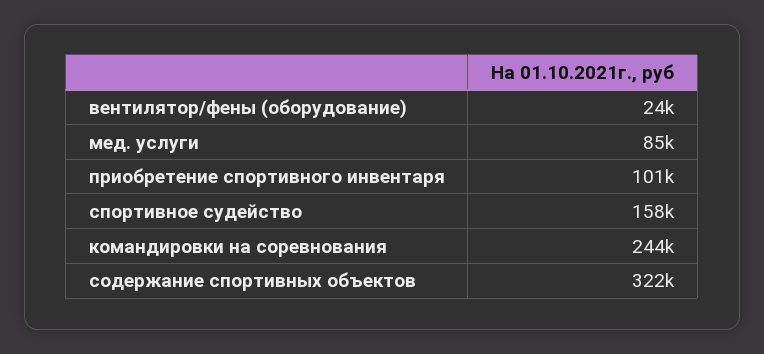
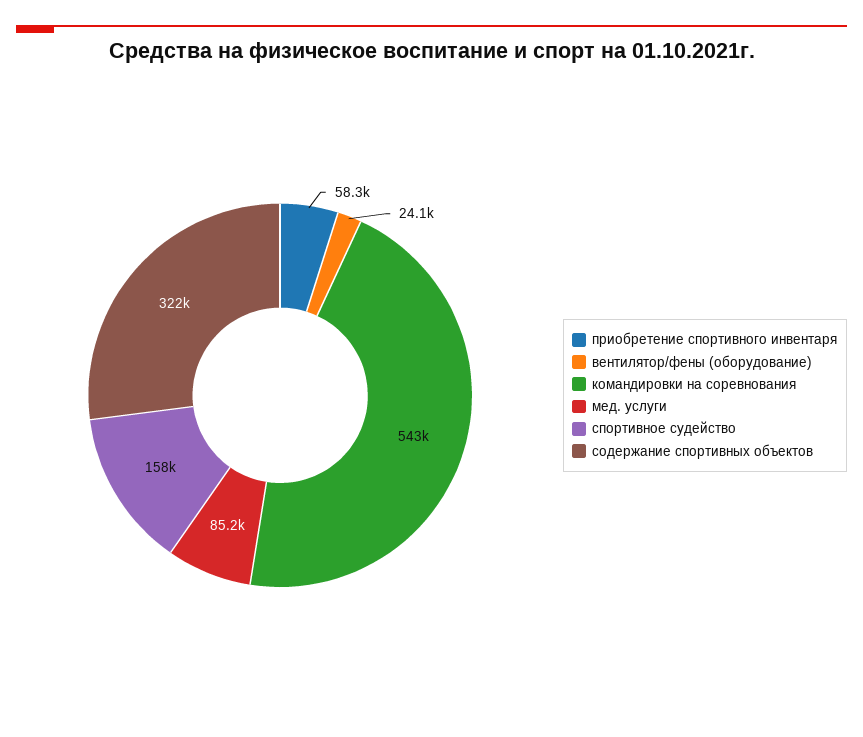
  {
    "вентилятор/фены (оборудование)": 24100,
    "мед. услуги": 85200,
-   "приобретение спортивного инвентаря": 101000,
+   "приобретение спортивного инвентаря": 58300,
    "спортивное судейство": 158000,
-   "командировки на соревнования": 244000,
+   "командировки на соревнования": 543000,
    "содержание спортивных объектов": 322000
  }

